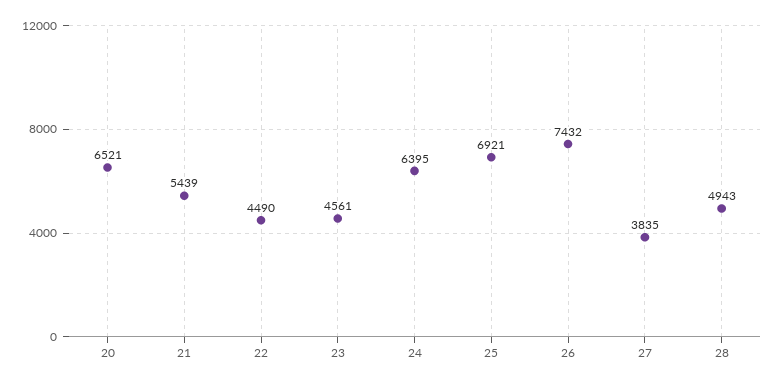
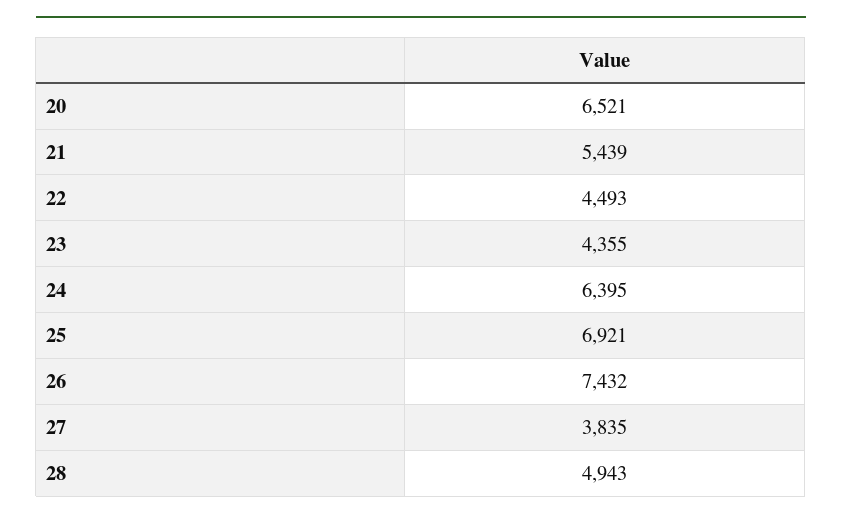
  {
    "20": 6521,
    "21": 5439,
-   "22": 4490,
+   "22": 4493,
-   "23": 4561,
+   "23": 4355,
    "24": 6395,
    "25": 6921,
    "26": 7432,
    "27": 3835,
    "28": 4943
  }

